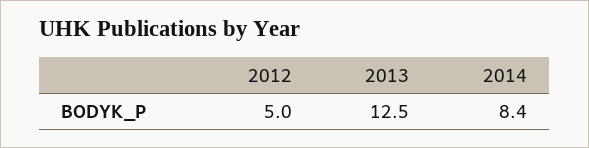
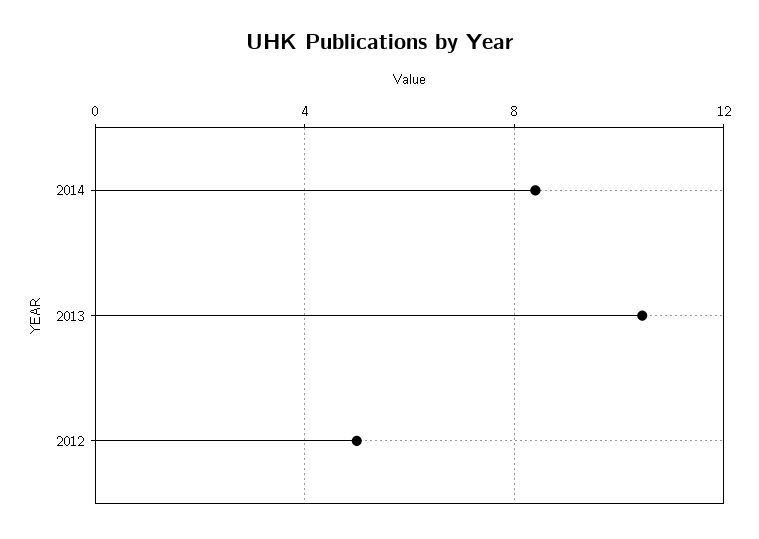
  {
    "2012": 5,
-   "2013": 12.5,
+   "2013": 10.5,
    "2014": 8.4
  }

